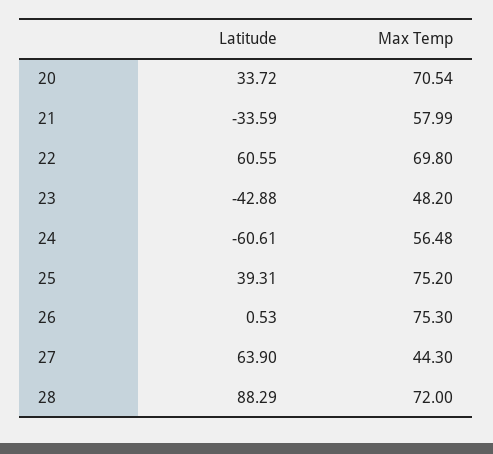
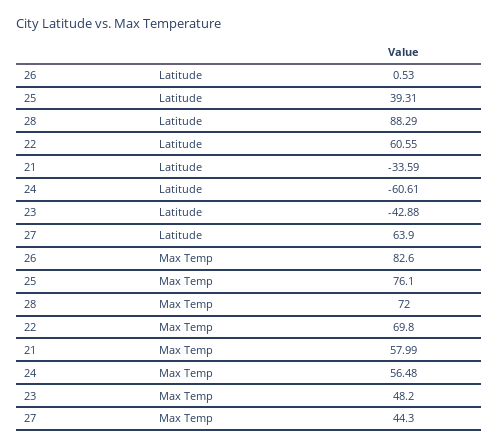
  {
    "Latitude": {
-     "20": 33.72,
      "21": -33.59,
      "22": 60.55,
      "23": -42.88,
      "24": -60.61,
      "25": 39.31,
      "26": 0.53,
      "27": 63.9,
      "28": 88.29
    },
    "Max Temp": {
-     "20": 70.54,
      "21": 57.99,
      "22": 69.8,
      "23": 48.2,
      "24": 56.48,
-     "25": 75.2,
+     "25": 76.1,
-     "26": 75.3,
+     "26": 82.6,
      "27": 44.3,
      "28": 72
    }
  }

